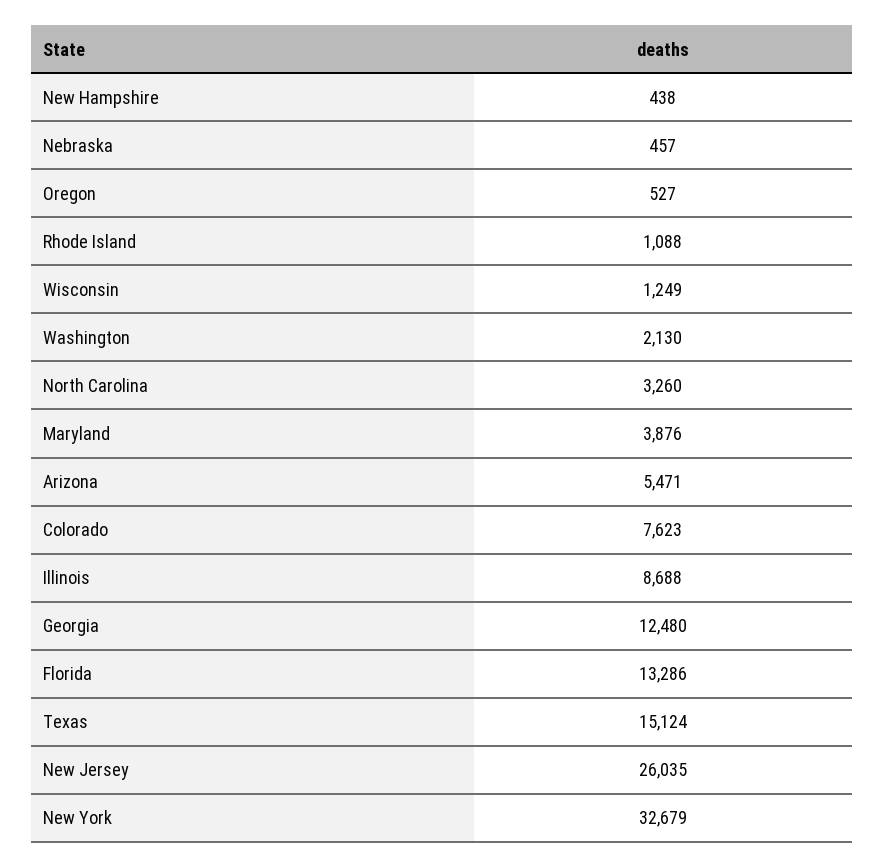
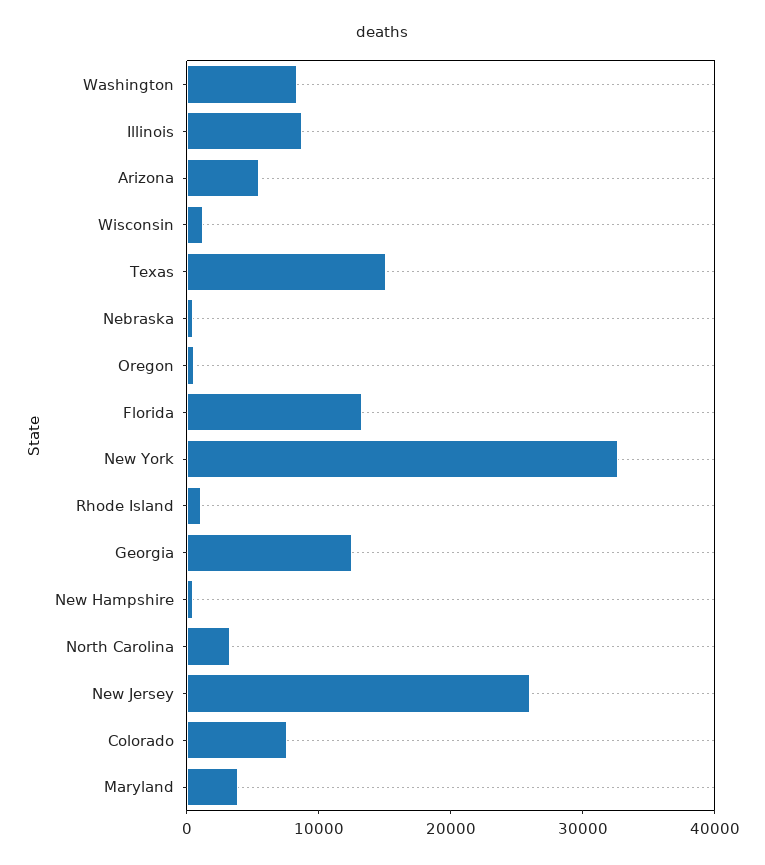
  {
    "New Hampshire": 438,
    "Nebraska": 457,
    "Oregon": 527,
    "Rhode Island": 1088,
    "Wisconsin": 1249,
-   "Washington": 2130,
+   "Washington": 8000,
    "North Carolina": 3260,
    "Maryland": 3876,
    "Arizona": 5471,
    "Colorado": 7623,
    "Illinois": 8688,
    "Georgia": 12480,
    "Florida": 13286,
    "Texas": 15124,
    "New Jersey": 26035,
    "New York": 32679
  }

